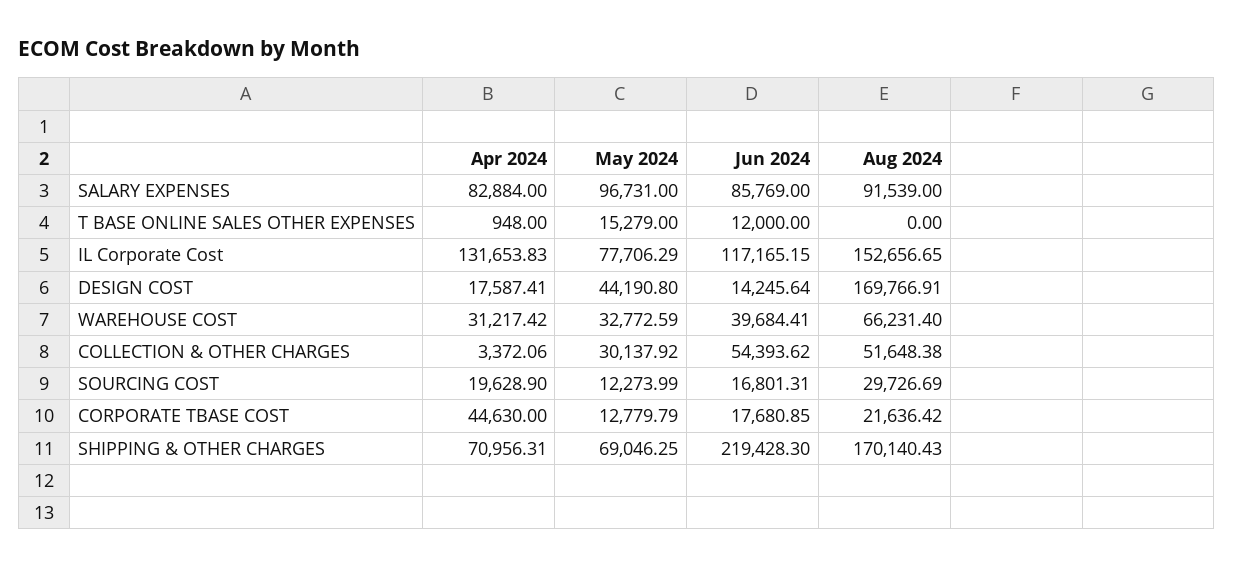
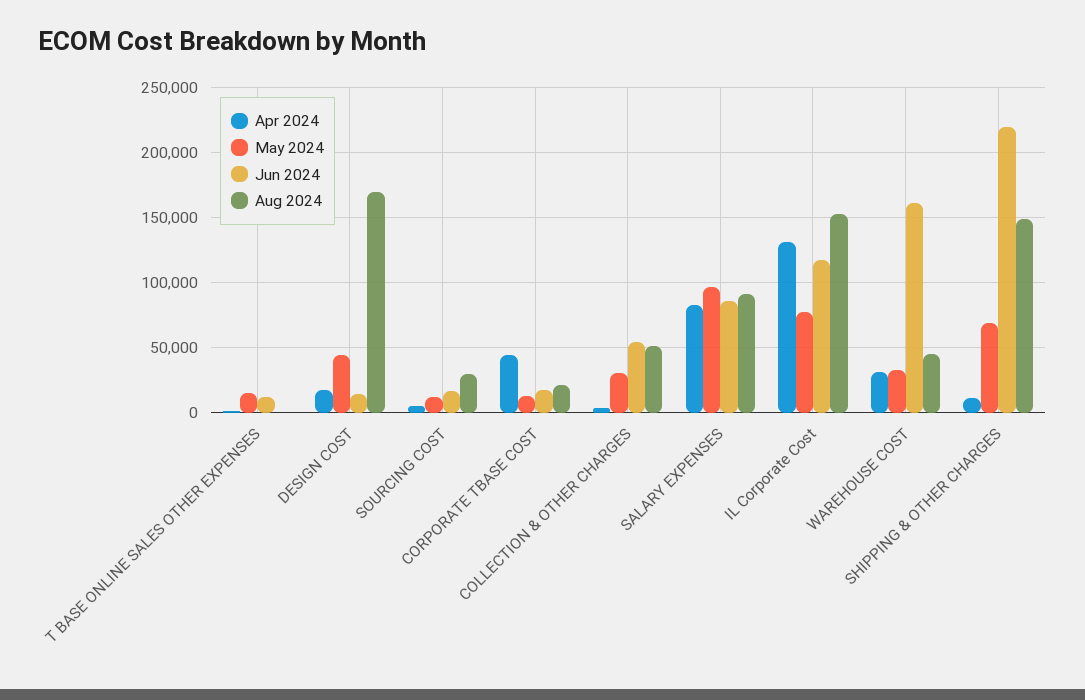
  {
    "Apr 2024": {
      "SALARY EXPENSES": 82884,
      "T BASE ONLINE SALES OTHER EXPENSES": 948,
      "IL Corporate Cost": 131653.83,
      "DESIGN COST": 17587.41,
      "WAREHOUSE COST": 31217.42,
      "COLLECTION & OTHER CHARGES": 3372.06,
-     "SOURCING COST": 19628.9,
+     "SOURCING COST": 5000,
      "CORPORATE TBASE COST": 44630,
-     "SHIPPING & OTHER CHARGES": 70956.31
+     "SHIPPING & OTHER CHARGES": 10000
    },
    "May 2024": {
      "SALARY EXPENSES": 96731,
      "T BASE ONLINE SALES OTHER EXPENSES": 15279,
      "IL Corporate Cost": 77706.29,
      "DESIGN COST": 44190.8,
      "WAREHOUSE COST": 32772.59,
      "COLLECTION & OTHER CHARGES": 30137.92,
      "SOURCING COST": 12273.99,
      "CORPORATE TBASE COST": 12779.79,
      "SHIPPING & OTHER CHARGES": 69046.25
    },
    "Jun 2024": {
      "SALARY EXPENSES": 85769,
      "T BASE ONLINE SALES OTHER EXPENSES": 12000,
      "IL Corporate Cost": 117165.15,
      "DESIGN COST": 14245.64,
-     "WAREHOUSE COST": 39684.41,
+     "WAREHOUSE COST": 160000,
      "COLLECTION & OTHER CHARGES": 54393.62,
      "SOURCING COST": 16801.31,
      "CORPORATE TBASE COST": 17680.85,
      "SHIPPING & OTHER CHARGES": 219428.3
    },
    "Aug 2024": {
      "SALARY EXPENSES": 91539,
      "T BASE ONLINE SALES OTHER EXPENSES": 0,
      "IL Corporate Cost": 152656.65,
      "DESIGN COST": 169766.91,
-     "WAREHOUSE COST": 66231.4,
+     "WAREHOUSE COST": 45000,
      "COLLECTION & OTHER CHARGES": 51648.38,
      "SOURCING COST": 29726.69,
      "CORPORATE TBASE COST": 21636.42,
-     "SHIPPING & OTHER CHARGES": 170140.43
+     "SHIPPING & OTHER CHARGES": 150000
    }
  }

